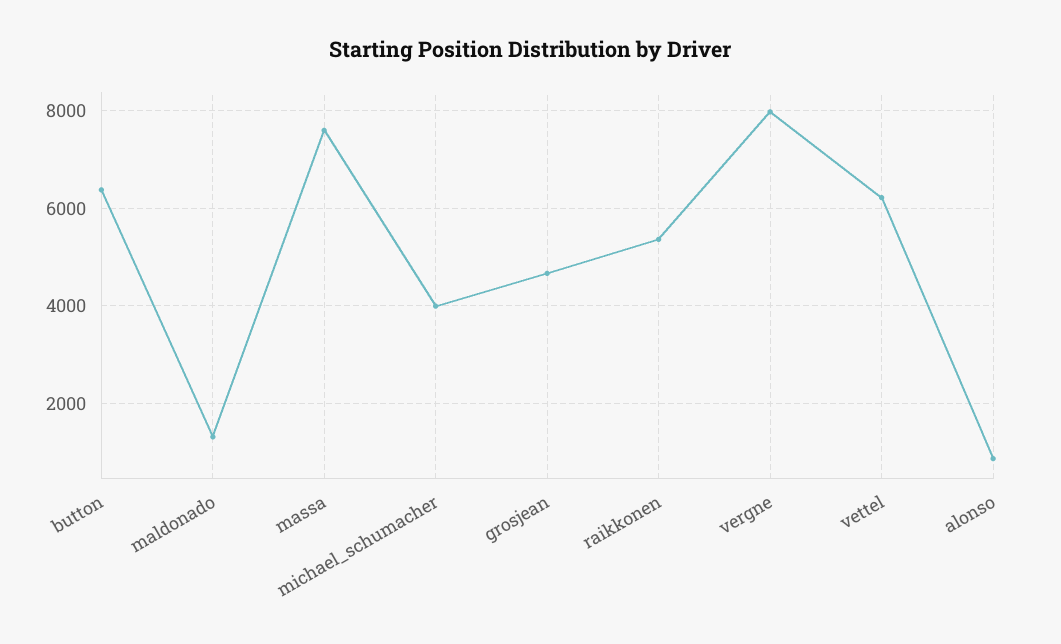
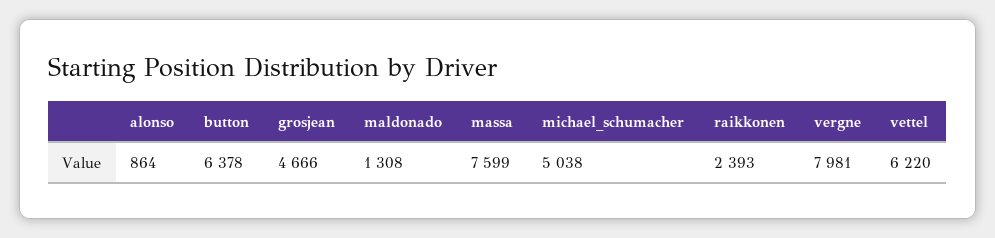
  {
    "button": 6378,
    "maldonado": 1308,
    "massa": 7599,
-   "michael_schumacher": 4000,
+   "michael_schumacher": 5038,
    "grosjean": 4666,
-   "raikkonen": 5400,
+   "raikkonen": 2393,
    "vergne": 7981,
    "vettel": 6220,
    "alonso": 864
  }

